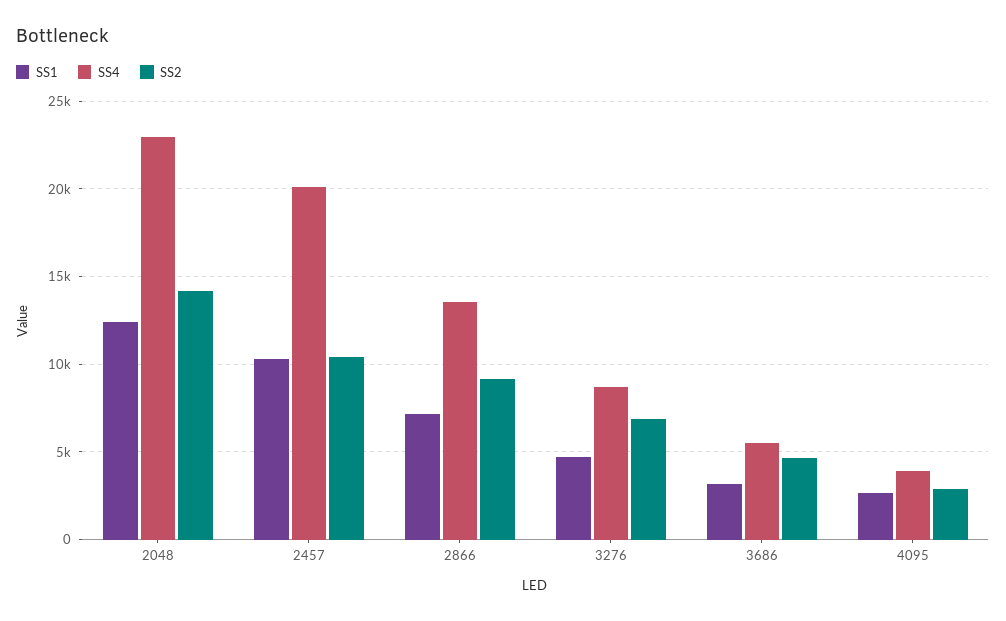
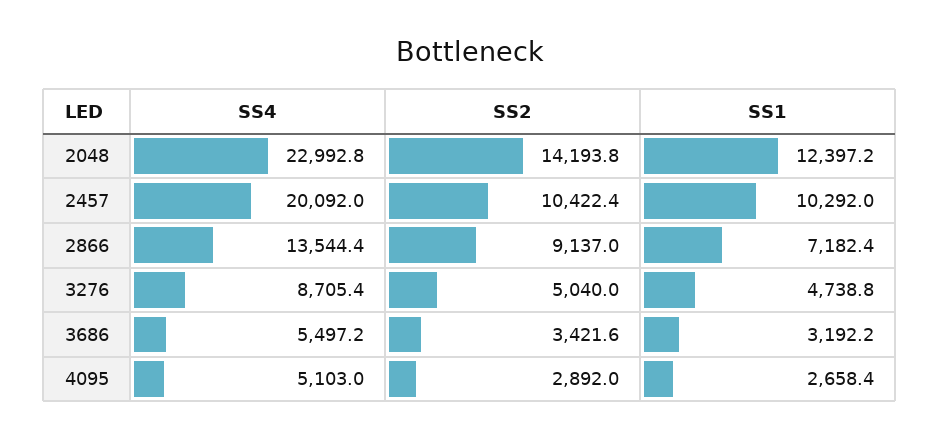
  {
    "SS1": {
      "2048": 12397.2,
      "2457": 10292,
      "2866": 7182.4,
      "3276": 4738.8,
      "3686": 3192.2,
      "4095": 2658.4
    },
    "SS4": {
      "2048": 22992.8,
      "2457": 20092,
      "2866": 13544.4,
      "3276": 8705.4,
      "3686": 5497.2,
-     "4095": 4000
+     "4095": 5103
    },
    "SS2": {
      "2048": 14193.8,
      "2457": 10422.4,
      "2866": 9137,
-     "3276": 7000,
+     "3276": 5040,
-     "3686": 4500,
+     "3686": 3421.6,
      "4095": 2892
    }
  }

